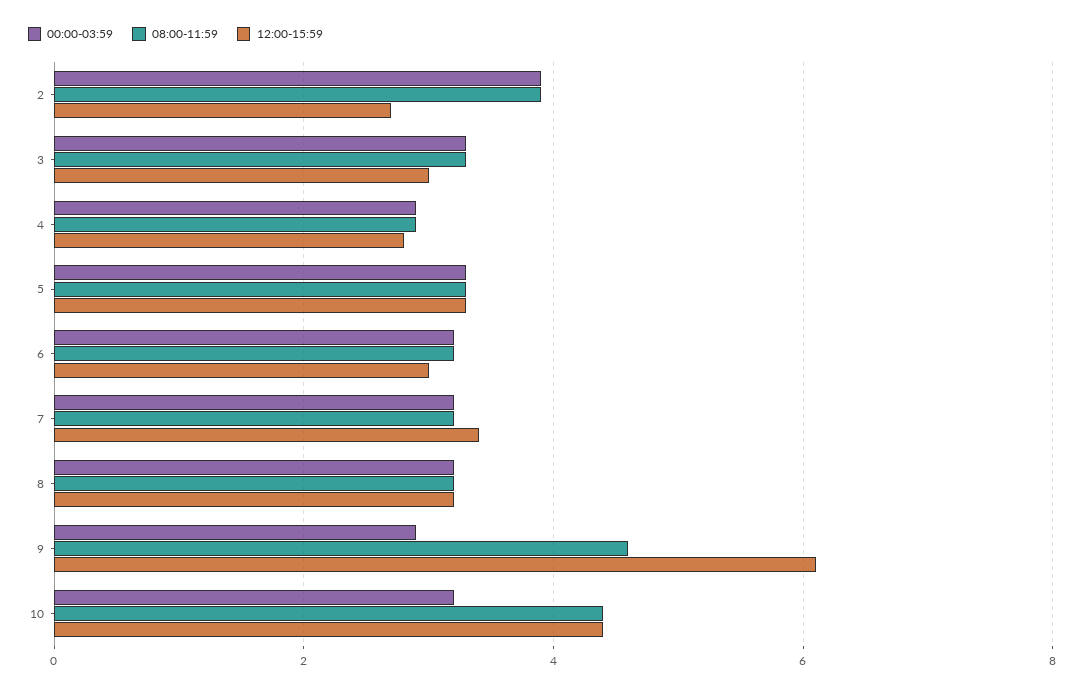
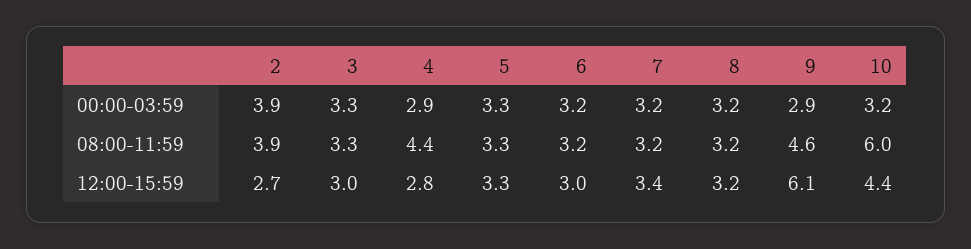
  {
    "00:00-03:59": {
      "2": 3.9,
      "3": 3.3,
      "4": 2.9,
      "5": 3.3,
      "6": 3.2,
      "7": 3.2,
      "8": 3.2,
      "9": 2.9,
      "10": 3.2
    },
    "08:00-11:59": {
      "2": 3.9,
      "3": 3.3,
-     "4": 3,
+     "4": 4.4,
      "5": 3.3,
      "6": 3.2,
      "7": 3.2,
      "8": 3.2,
      "9": 4.6,
-     "10": 4.5
+     "10": 6
    },
    "12:00-15:59": {
      "2": 2.7,
      "3": 3,
      "4": 2.8,
      "5": 3.3,
      "6": 3,
      "7": 3.4,
      "8": 3.2,
      "9": 6.1,
      "10": 4.4
    }
  }

